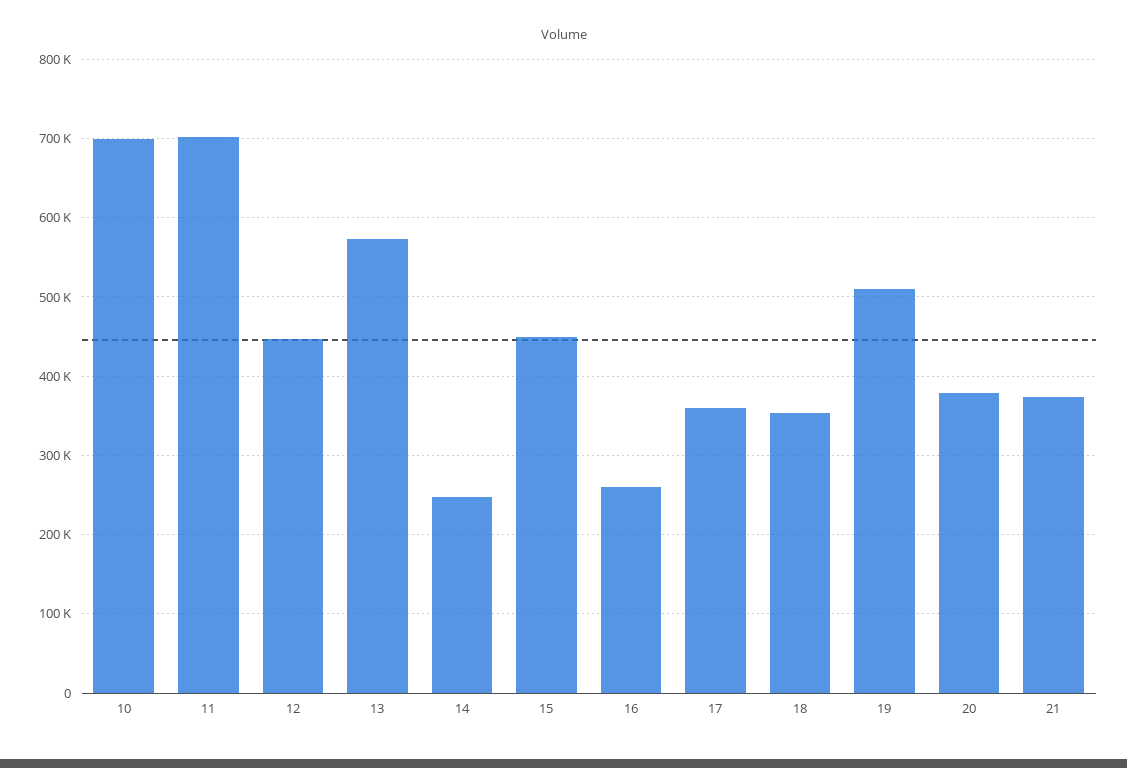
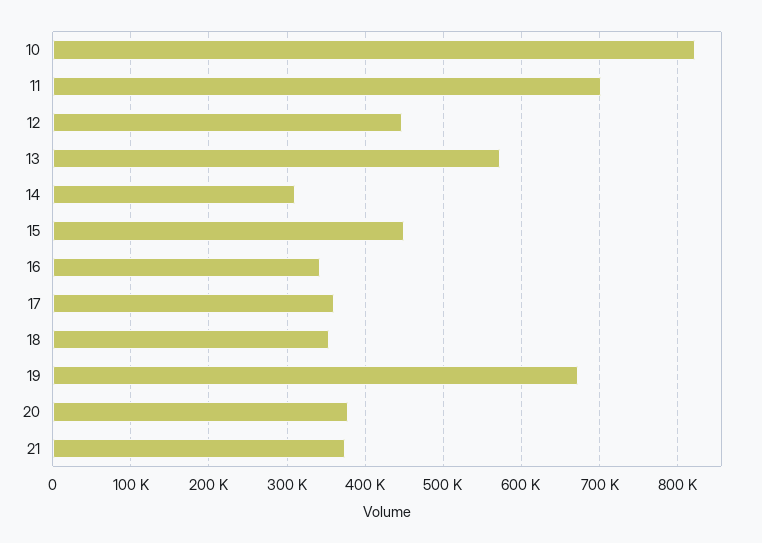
  {
-   "10": 700000,
+   "10": 820000,
    "11": 700000,
    "12": 450000,
    "13": 570000,
-   "14": 250000,
+   "14": 310000,
    "15": 450000,
-   "16": 260000,
+   "16": 340000,
    "17": 360000,
    "18": 350000,
-   "19": 510000,
+   "19": 670000,
    "20": 380000,
    "21": 370000
  }

